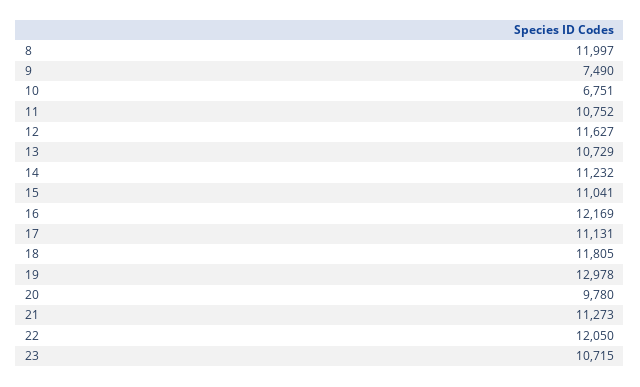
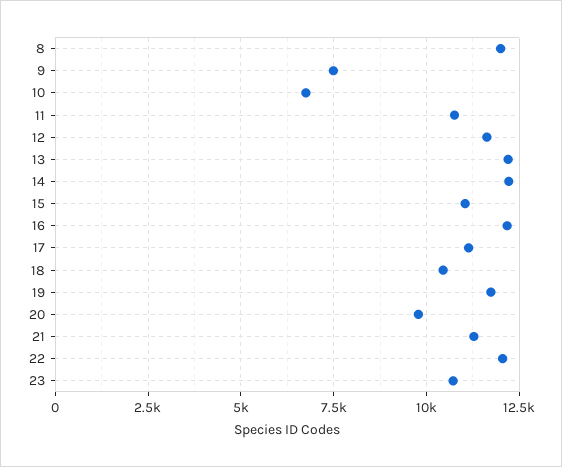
  {
    "8": 11997,
    "9": 7490,
    "10": 6751,
    "11": 10752,
    "12": 11627,
-   "13": 10729,
+   "13": 12250,
-   "14": 11232,
+   "14": 12250,
    "15": 11041,
    "16": 12169,
    "17": 11131,
-   "18": 11805,
+   "18": 10500,
-   "19": 12978,
+   "19": 11750,
    "20": 9780,
    "21": 11273,
    "22": 12050,
    "23": 10715
  }

